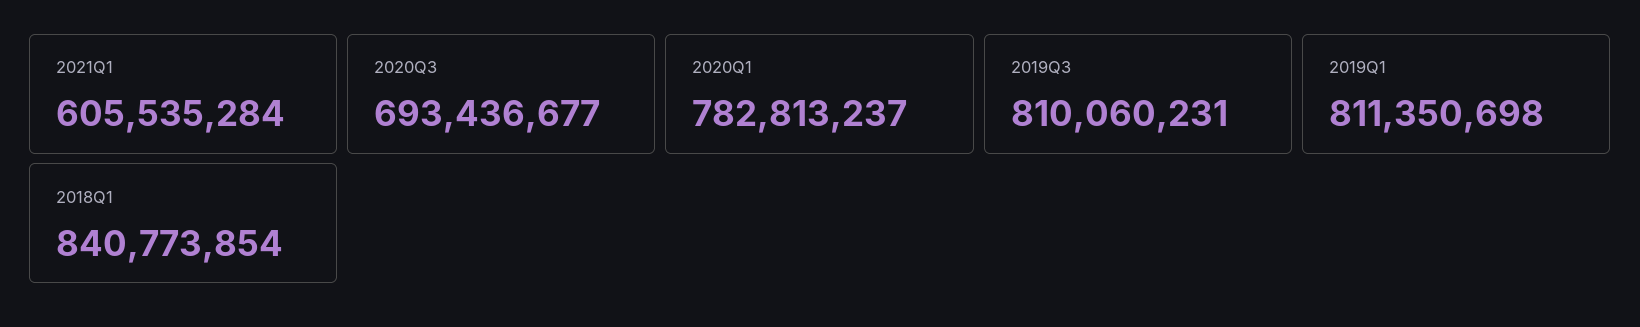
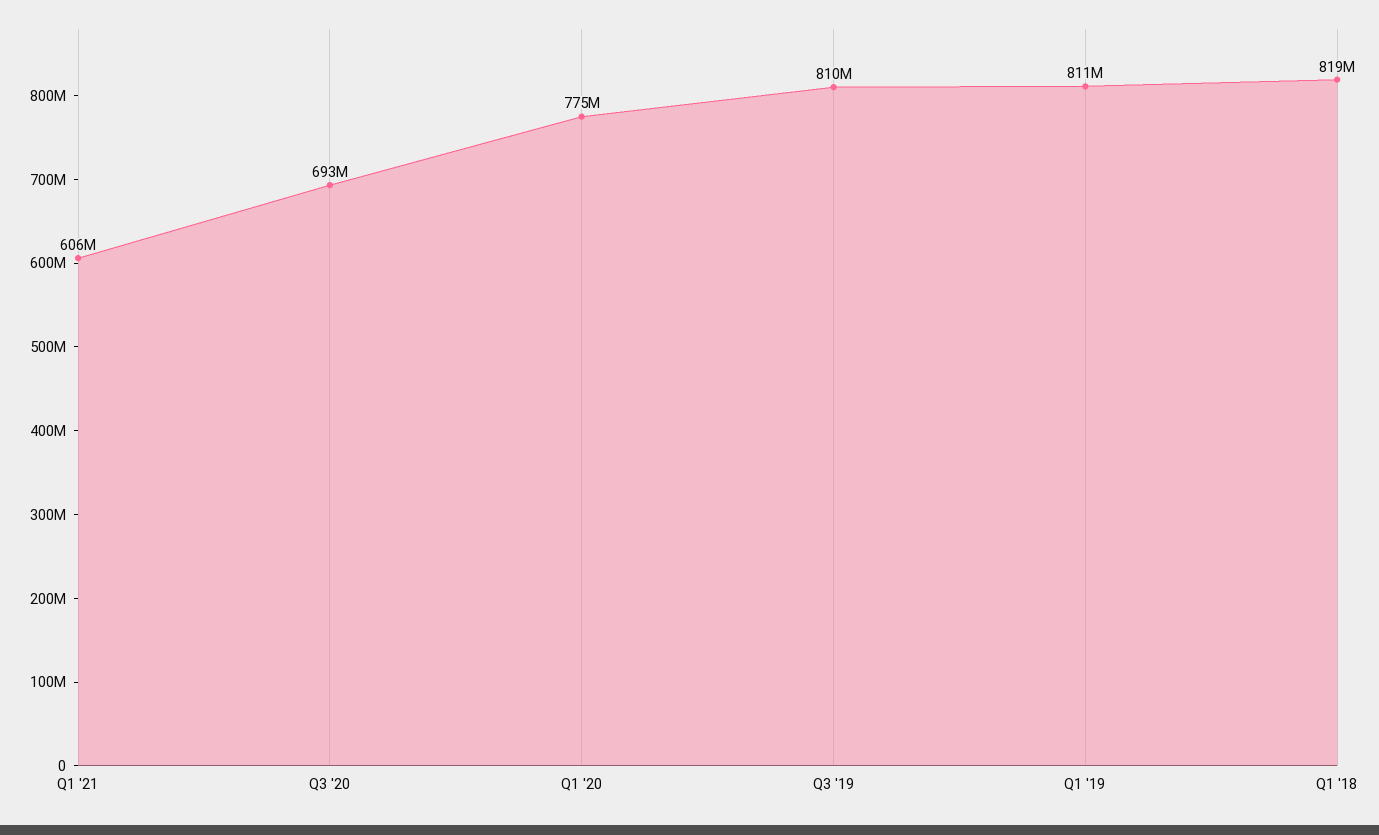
  {
    "2021Q1": 605535284,
    "2020Q3": 693436677,
-   "2020Q1": 782813237,
+   "2020Q1": 775000000,
    "2019Q3": 810060231,
    "2019Q1": 811350698,
-   "2018Q1": 840773854
+   "2018Q1": 819000000
  }

